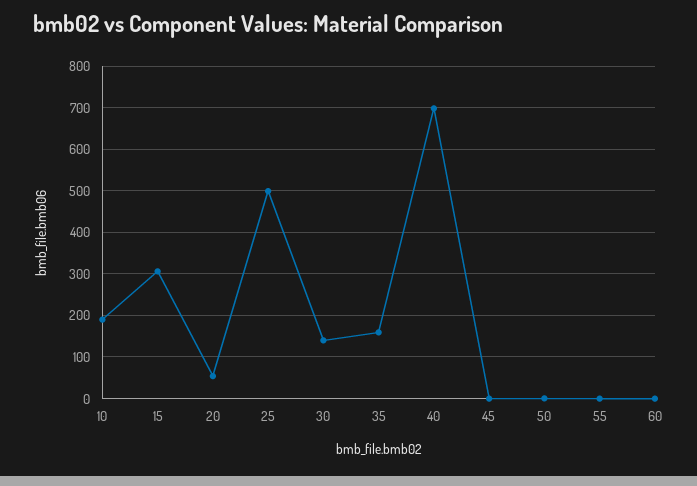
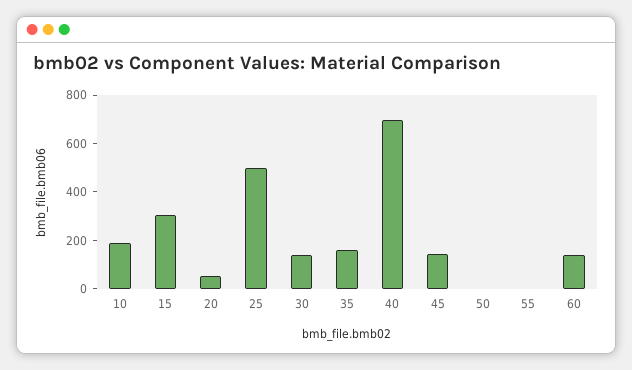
  {
    "10": 200,
    "15": 300,
    "20": 60,
    "25": 500,
    "30": 140,
    "35": 160,
    "40": 700,
-   "45": 0,
+   "45": 150,
    "50": 0,
    "55": 0,
-   "60": 0
+   "60": 150
  }

